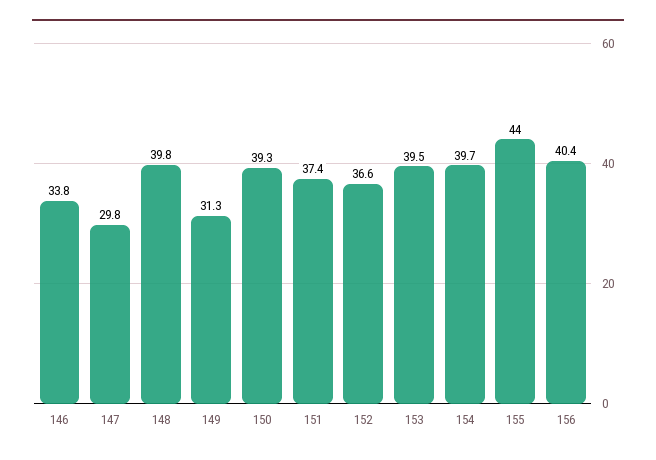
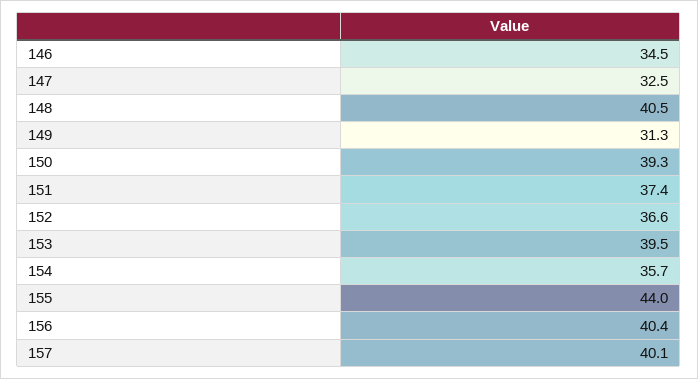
  {
-   "146": 33.8,
+   "146": 34.5,
-   "147": 29.8,
+   "147": 32.5,
-   "148": 39.8,
+   "148": 40.5,
    "149": 31.3,
    "150": 39.3,
    "151": 37.4,
    "152": 36.6,
    "153": 39.5,
-   "154": 39.7,
+   "154": 35.7,
    "155": 44,
-   "156": 40.4
+   "156": 40.4,
+   "157": 40.1
  }

